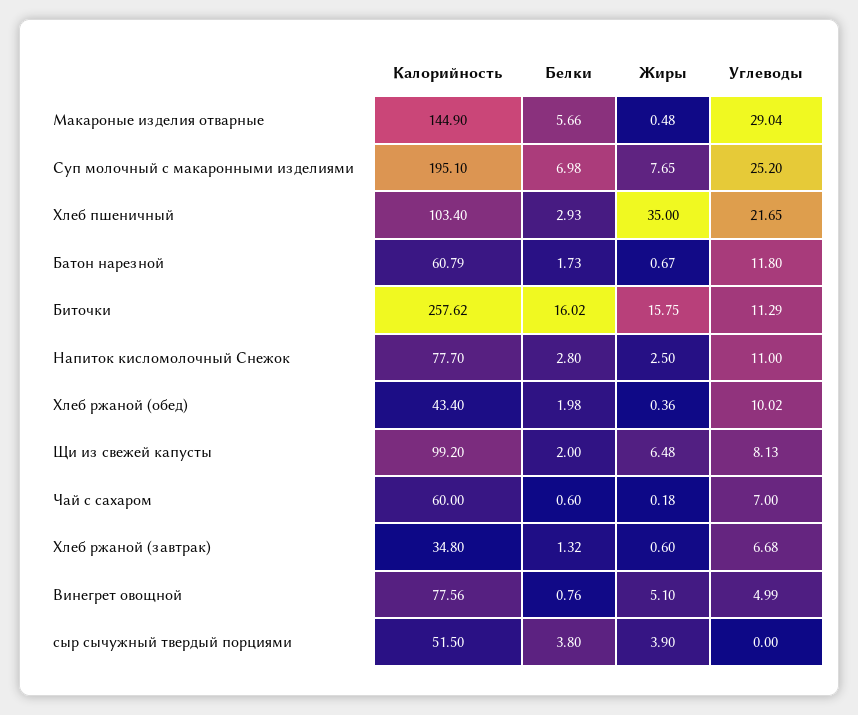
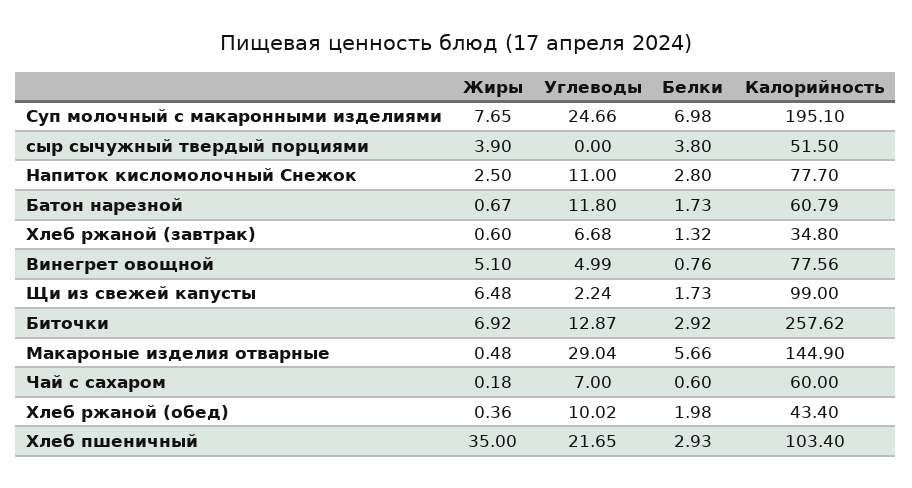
  {
    "Калорийность": {
      "Макароные изделия отварные": 144.9,
      "Суп молочный с макаронными изделиями": 195.1,
      "Хлеб пшеничный": 103.4,
      "Батон нарезной": 60.79,
      "Биточки": 257.62,
      "Напиток кисломолочный Снежок": 77.7,
      "Хлеб ржаной (обед)": 43.4,
-     "Щи из свежей капусты": 99.2,
+     "Щи из свежей капусты": 99,
      "Чай с сахаром": 60,
      "Хлеб ржаной (завтрак)": 34.8,
      "Винегрет овощной": 77.56,
      "сыр сычужный твердый порциями": 51.5
    },
    "Белки": {
      "Макароные изделия отварные": 5.66,
      "Суп молочный с макаронными изделиями": 6.98,
      "Хлеб пшеничный": 2.93,
      "Батон нарезной": 1.73,
-     "Биточки": 16.02,
+     "Биточки": 2.92,
      "Напиток кисломолочный Снежок": 2.8,
      "Хлеб ржаной (обед)": 1.98,
-     "Щи из свежей капусты": 2,
+     "Щи из свежей капусты": 1.73,
      "Чай с сахаром": 0.6,
      "Хлеб ржаной (завтрак)": 1.32,
      "Винегрет овощной": 0.76,
      "сыр сычужный твердый порциями": 3.8
    },
    "Жиры": {
      "Макароные изделия отварные": 0.48,
      "Суп молочный с макаронными изделиями": 7.65,
      "Хлеб пшеничный": 35,
      "Батон нарезной": 0.67,
-     "Биточки": 15.75,
+     "Биточки": 6.92,
      "Напиток кисломолочный Снежок": 2.5,
      "Хлеб ржаной (обед)": 0.36,
      "Щи из свежей капусты": 6.48,
      "Чай с сахаром": 0.18,
      "Хлеб ржаной (завтрак)": 0.6,
      "Винегрет овощной": 5.1,
      "сыр сычужный твердый порциями": 3.9
    },
    "Углеводы": {
      "Макароные изделия отварные": 29.04,
-     "Суп молочный с макаронными изделиями": 25.2,
+     "Суп молочный с макаронными изделиями": 24.66,
      "Хлеб пшеничный": 21.65,
      "Батон нарезной": 11.8,
-     "Биточки": 11.29,
+     "Биточки": 12.87,
      "Напиток кисломолочный Снежок": 11,
      "Хлеб ржаной (обед)": 10.02,
-     "Щи из свежей капусты": 8.13,
+     "Щи из свежей капусты": 2.24,
      "Чай с сахаром": 7,
      "Хлеб ржаной (завтрак)": 6.68,
      "Винегрет овощной": 4.99,
      "сыр сычужный твердый порциями": 0
    }
  }

